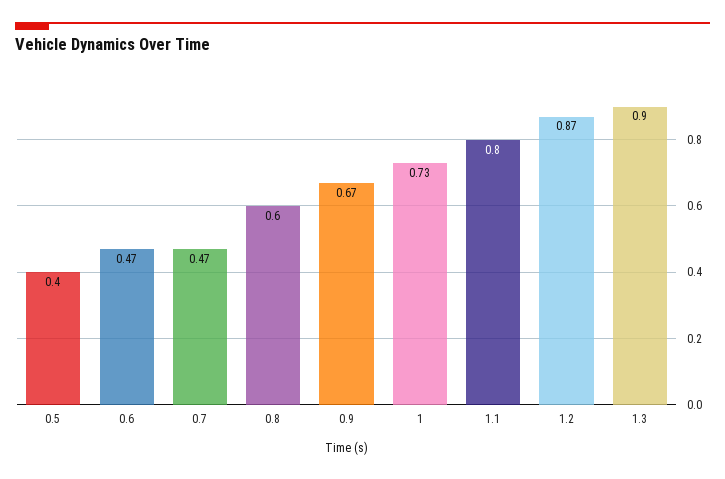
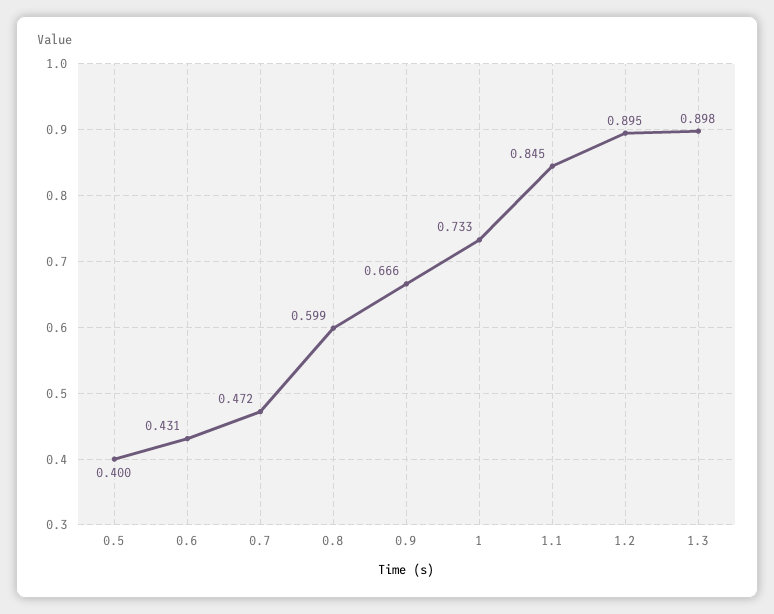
  {
    "0.5": 0.4,
-   "0.6": 0.47,
+   "0.6": 0.431,
    "0.7": 0.472,
    "0.8": 0.599,
    "0.9": 0.666,
    "1": 0.733,
-   "1.1": 0.8,
+   "1.1": 0.845,
-   "1.2": 0.87,
+   "1.2": 0.895,
    "1.3": 0.898
  }

